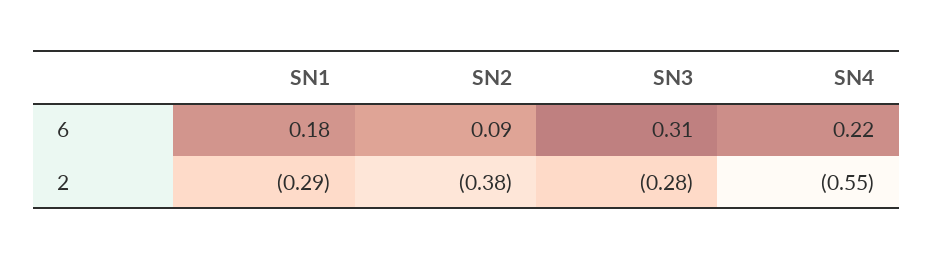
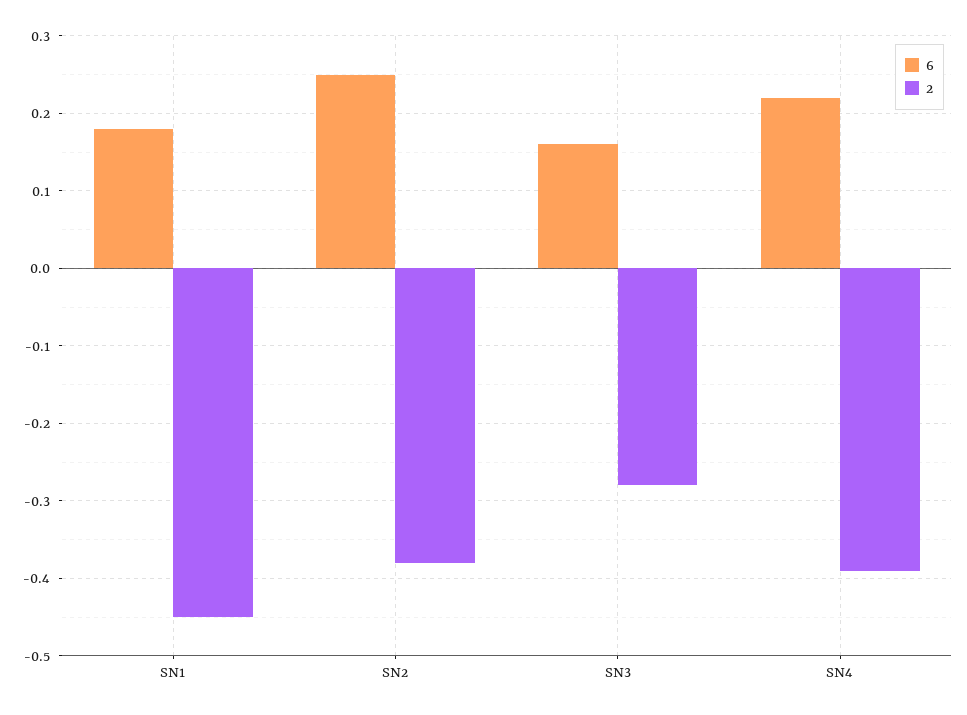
  {
    "6": {
      "SN1": 0.18,
-     "SN2": 0.09,
+     "SN2": 0.25,
-     "SN3": 0.31,
+     "SN3": 0.16,
      "SN4": 0.22
    },
    "2": {
-     "SN1": -0.29,
+     "SN1": -0.45,
      "SN2": -0.38,
      "SN3": -0.28,
-     "SN4": -0.55
+     "SN4": -0.39
    }
  }

